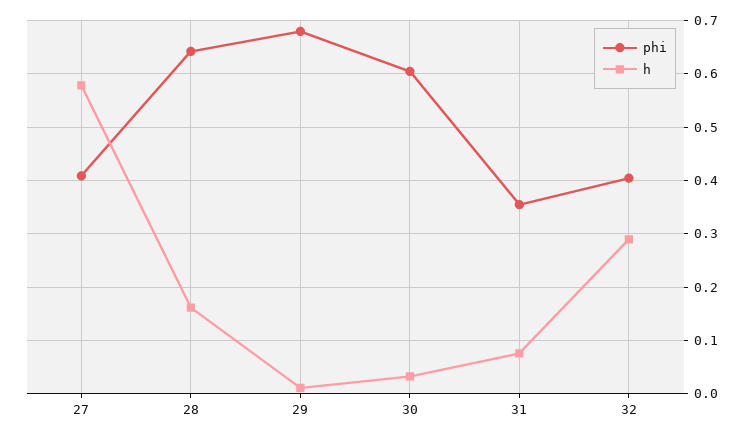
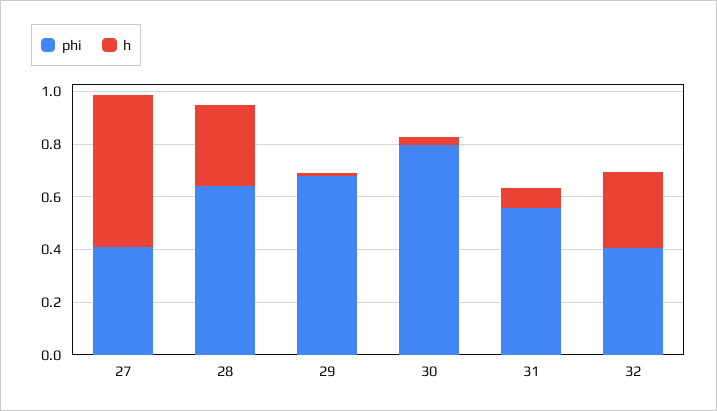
  {
    "phi": {
      "27": 0.4,
      "28": 0.64,
      "29": 0.68,
-     "30": 0.6,
+     "30": 0.8,
-     "31": 0.36,
+     "31": 0.55,
      "32": 0.4
    },
    "h": {
      "27": 0.58,
-     "28": 0.16,
+     "28": 0.3,
      "29": 0.02,
      "30": 0.04,
      "31": 0.08,
      "32": 0.28
    }
  }

